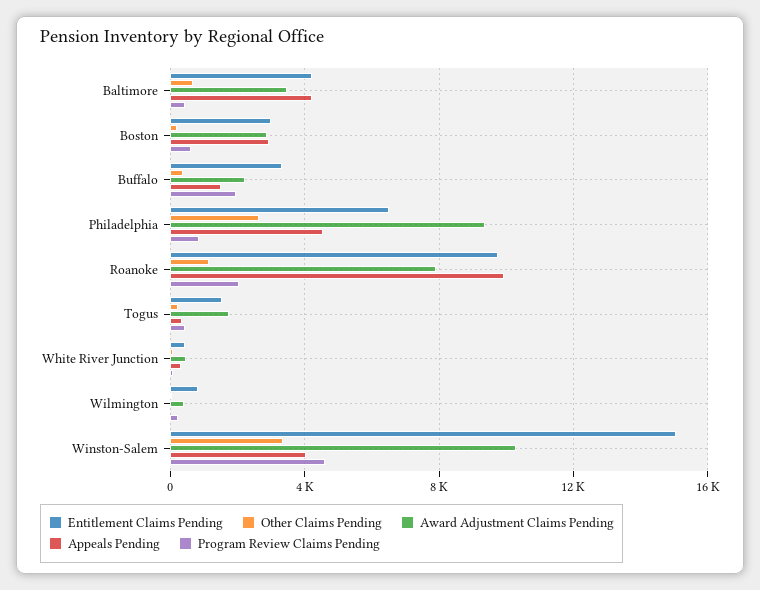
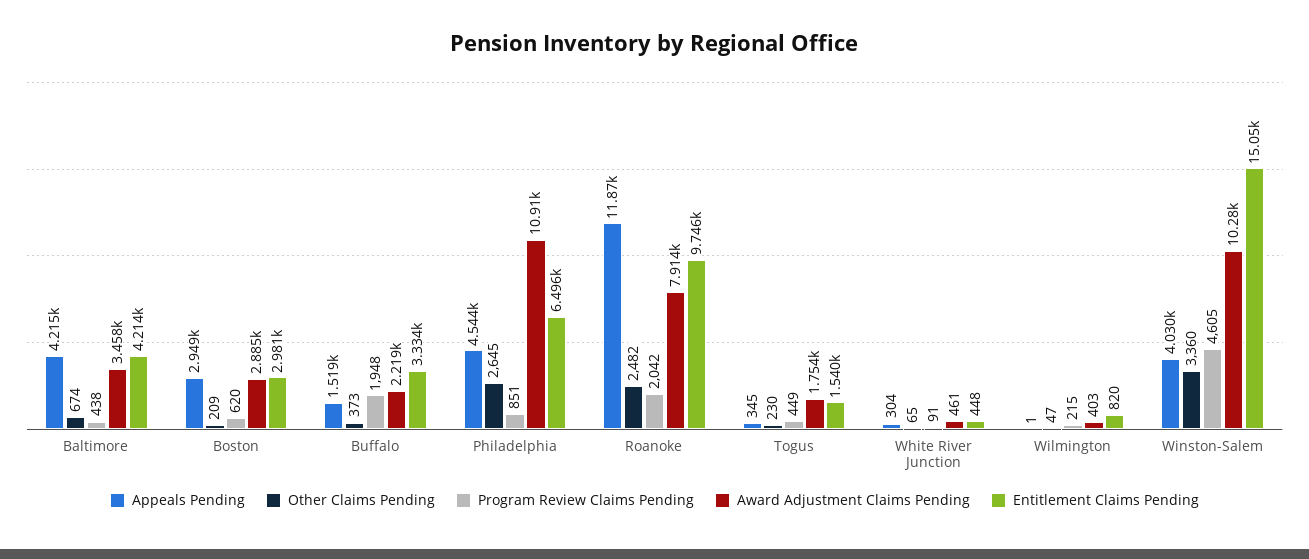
  {
    "Entitlement Claims Pending": {
      "Baltimore": 4214,
      "Boston": 2981,
      "Buffalo": 3334,
      "Philadelphia": 6496,
      "Roanoke": 9746,
      "Togus": 1540,
      "White River Junction": 448,
      "Wilmington": 820,
      "Winston-Salem": 15050
    },
    "Other Claims Pending": {
      "Baltimore": 674,
      "Boston": 209,
      "Buffalo": 373,
      "Philadelphia": 2645,
-     "Roanoke": 1000,
+     "Roanoke": 2482,
      "Togus": 230,
      "White River Junction": 65,
      "Wilmington": 47,
      "Winston-Salem": 3360
    },
    "Award Adjustment Claims Pending": {
      "Baltimore": 3458,
      "Boston": 2885,
      "Buffalo": 2219,
-     "Philadelphia": 9500,
+     "Philadelphia": 10910,
      "Roanoke": 7914,
      "Togus": 1754,
      "White River Junction": 461,
      "Wilmington": 403,
      "Winston-Salem": 10280
    },
    "Appeals Pending": {
      "Baltimore": 4215,
      "Boston": 2949,
      "Buffalo": 1519,
      "Philadelphia": 4544,
-     "Roanoke": 10000,
+     "Roanoke": 11870,
      "Togus": 345,
      "White River Junction": 304,
      "Wilmington": 1,
      "Winston-Salem": 4030
    },
    "Program Review Claims Pending": {
      "Baltimore": 438,
      "Boston": 620,
      "Buffalo": 1948,
      "Philadelphia": 851,
      "Roanoke": 2042,
      "Togus": 449,
      "White River Junction": 91,
      "Wilmington": 215,
      "Winston-Salem": 4605
    }
  }

